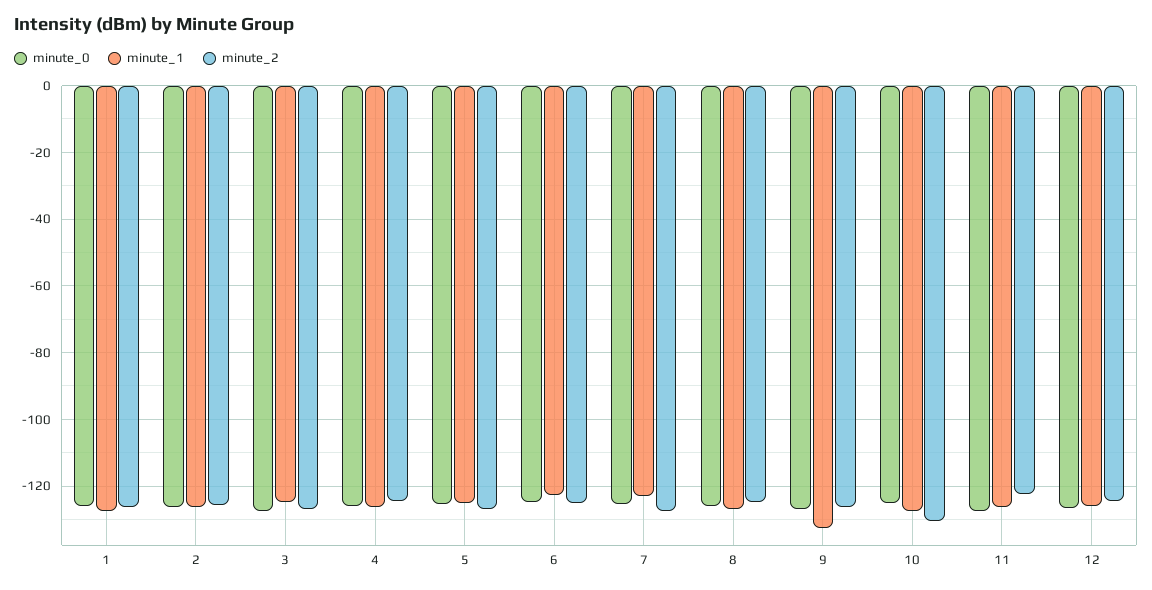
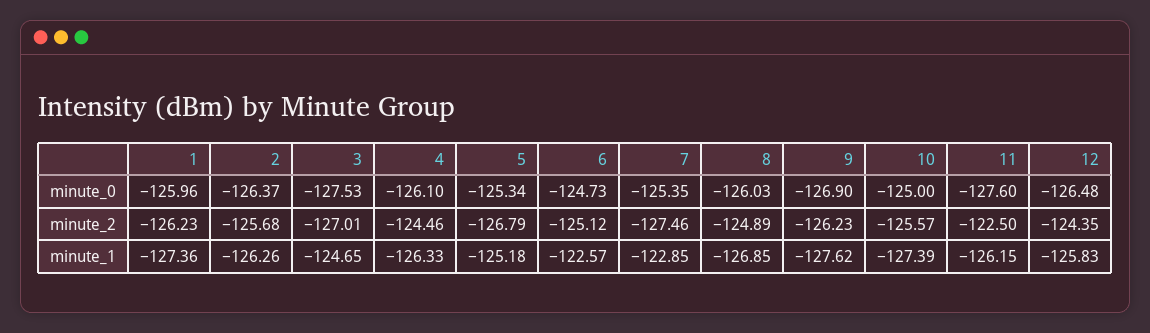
  {
    "minute_0": {
      "1": -125.96,
      "2": -126.37,
      "3": -127.53,
      "4": -126.1,
      "5": -125.34,
      "6": -124.73,
      "7": -125.35,
      "8": -126.03,
      "9": -126.9,
      "10": -125,
      "11": -127.6,
      "12": -126.48
    },
    "minute_1": {
      "1": -127.36,
      "2": -126.26,
      "3": -124.65,
      "4": -126.33,
      "5": -125.18,
      "6": -122.57,
      "7": -122.85,
      "8": -126.85,
-     "9": -132,
+     "9": -127.62,
      "10": -127.39,
      "11": -126.15,
      "12": -125.83
    },
    "minute_2": {
      "1": -126.23,
      "2": -125.68,
      "3": -127.01,
      "4": -124.46,
      "5": -126.79,
      "6": -125.12,
      "7": -127.46,
      "8": -124.89,
      "9": -126.23,
-     "10": -130,
+     "10": -125.57,
      "11": -122.5,
      "12": -124.35
    }
  }

